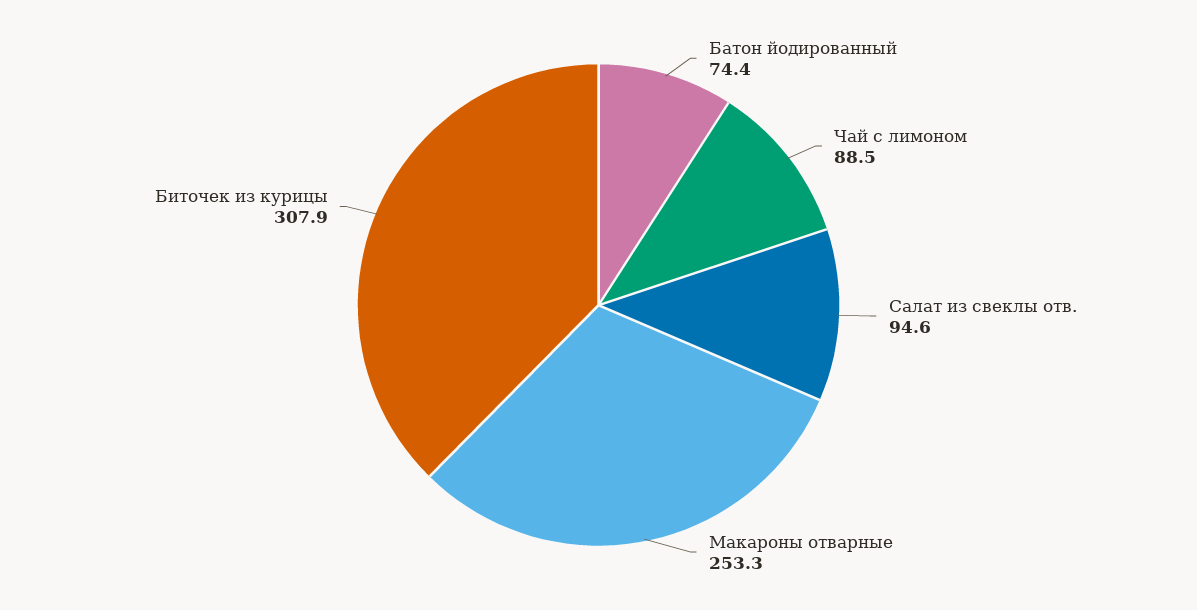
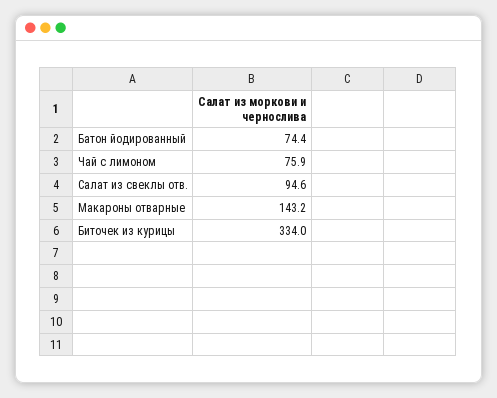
  {
    "Батон йодированный": 74.4,
-   "Чай с лимоном": 88.5,
+   "Чай с лимоном": 75.9,
    "Салат из свеклы отв.": 94.6,
-   "Макароны отварные": 253.3,
+   "Макароны отварные": 143.2,
-   "Биточек из курицы": 307.9
+   "Биточек из курицы": 334
  }

